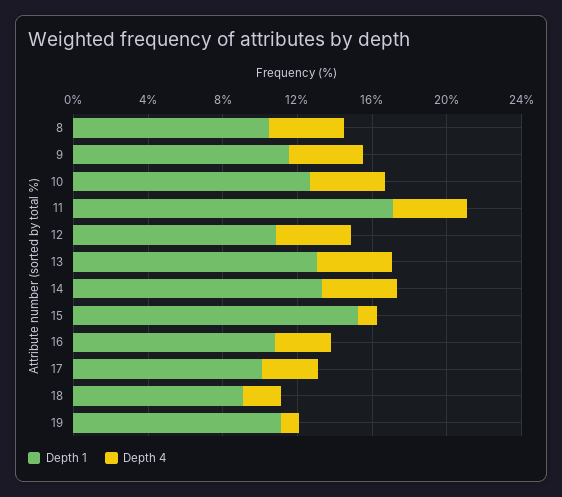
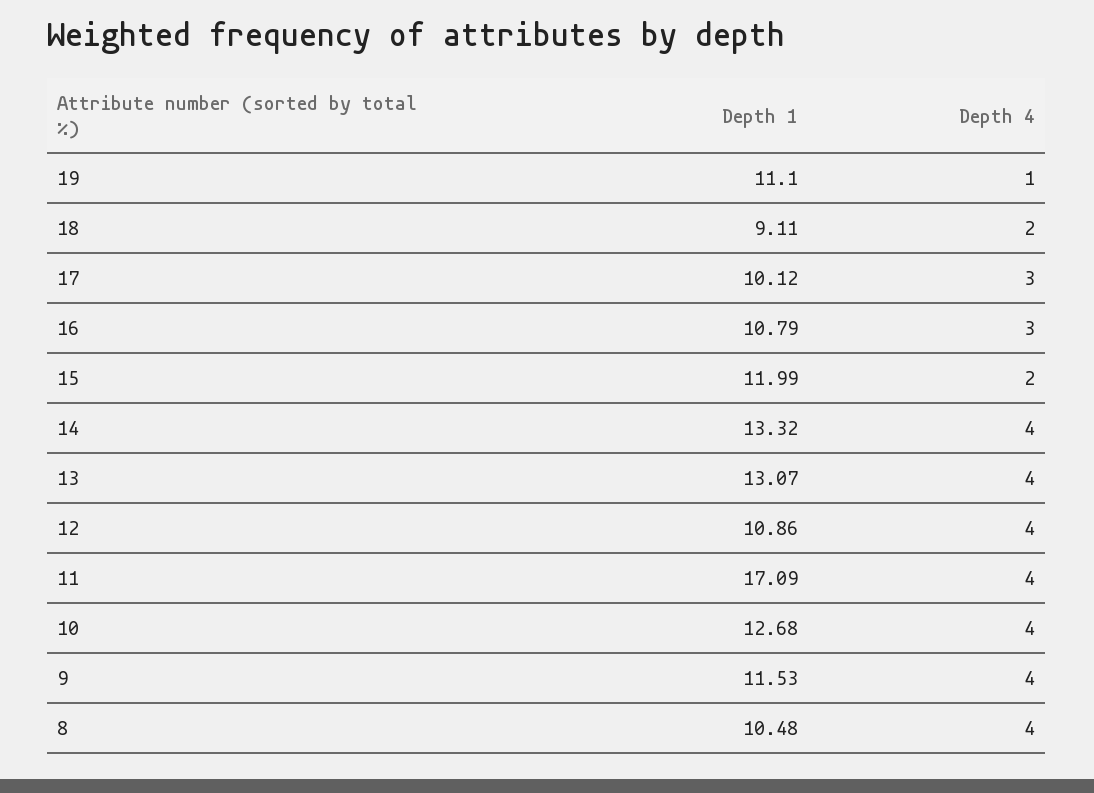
  {
    "Depth 1": {
      "8": 10.48,
      "9": 11.53,
      "10": 12.68,
      "11": 17.09,
      "12": 10.86,
      "13": 13.07,
      "14": 13.32,
-     "15": 15,
+     "15": 11.99,
      "16": 10.79,
      "17": 10.12,
      "18": 9.11,
      "19": 11.1
    },
    "Depth 4": {
      "8": 4,
      "9": 4,
      "10": 4,
      "11": 4,
      "12": 4,
      "13": 4,
      "14": 4,
-     "15": 1,
+     "15": 2,
      "16": 3,
      "17": 3,
      "18": 2,
      "19": 1
    }
  }

